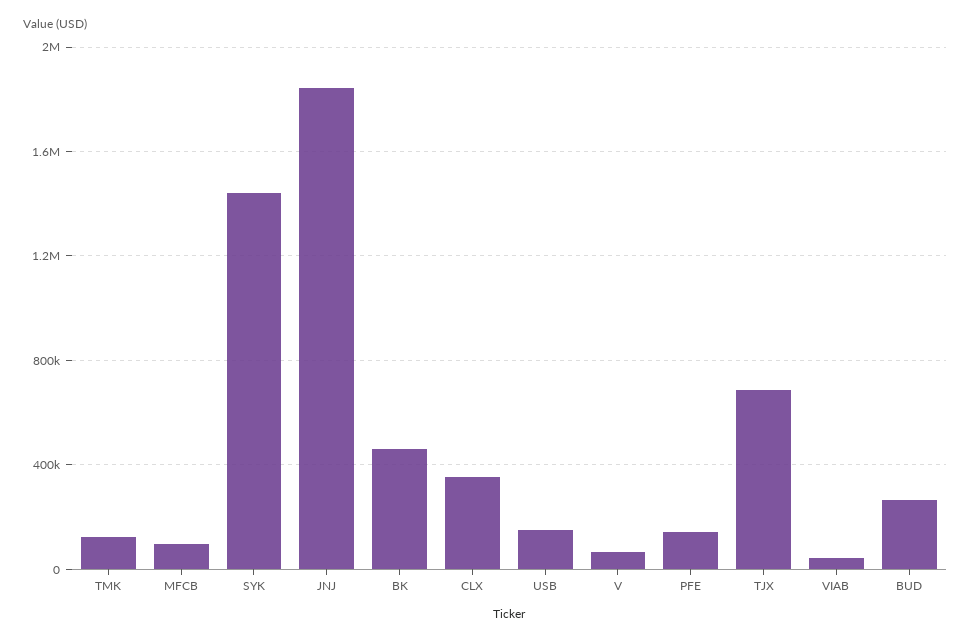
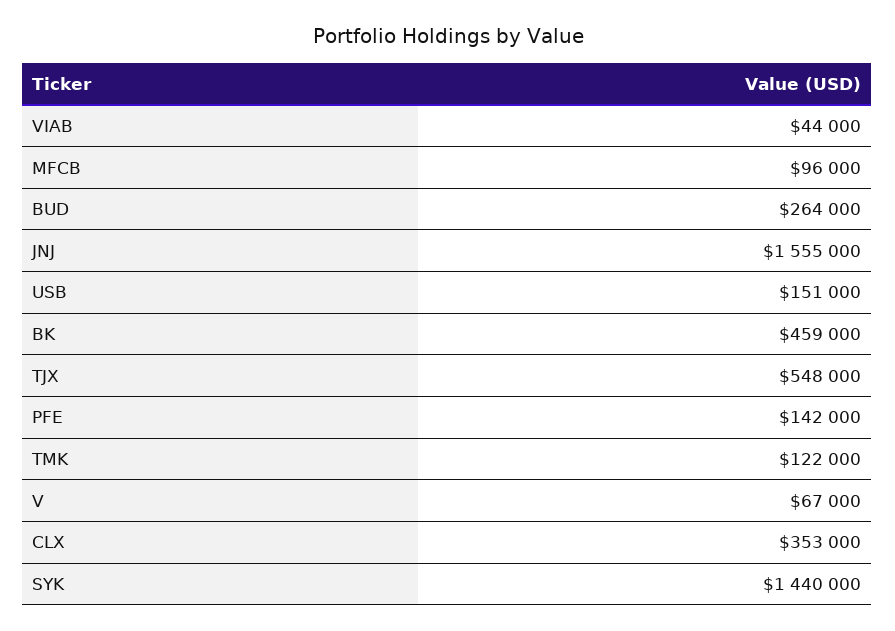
  {
    "TMK": 122000,
    "MFCB": 96000,
    "SYK": 1440000,
-   "JNJ": 1850000,
+   "JNJ": 1555000,
    "BK": 459000,
    "CLX": 353000,
    "USB": 151000,
    "V": 67000,
    "PFE": 142000,
-   "TJX": 700000,
+   "TJX": 548000,
    "VIAB": 44000,
    "BUD": 264000
  }

